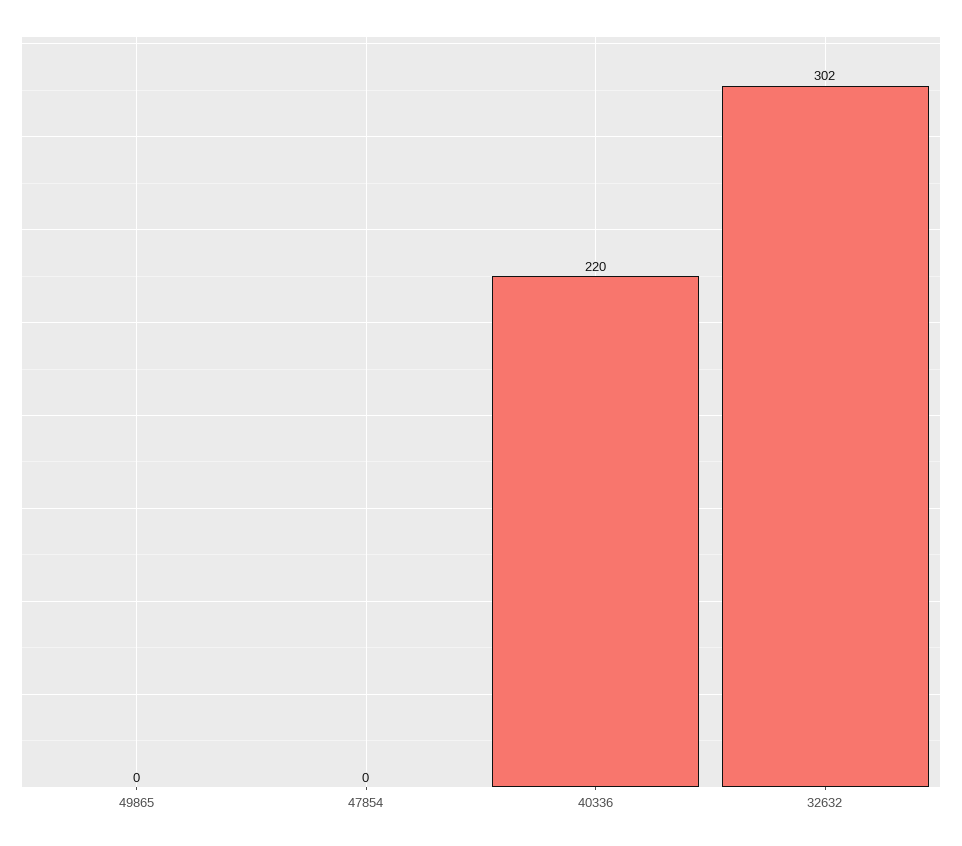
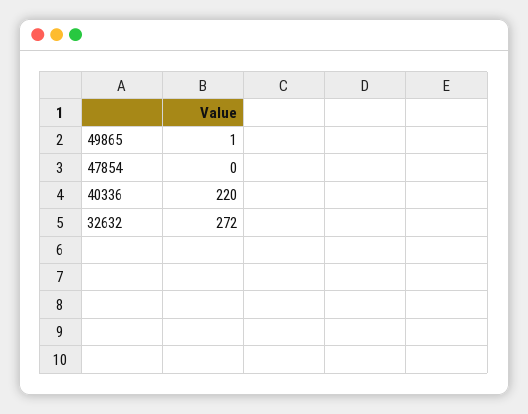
  {
-   "49865": 0,
+   "49865": 1,
    "47854": 0,
    "40336": 220,
-   "32632": 302
+   "32632": 272
  }

